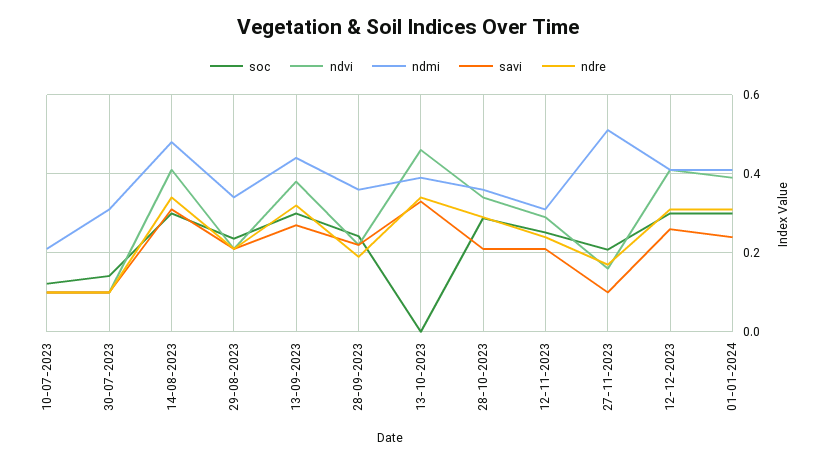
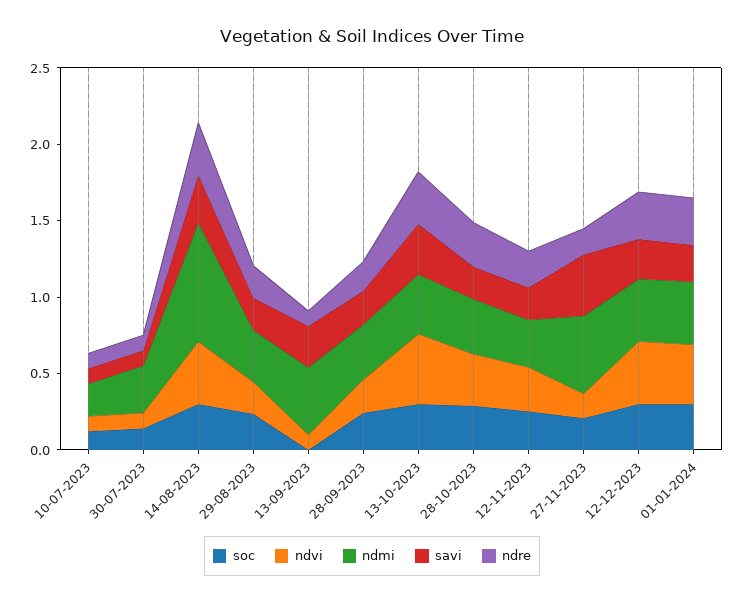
  {
    "soc": {
      "10-07-2023": 0.12,
      "30-07-2023": 0.14,
      "14-08-2023": 0.3,
      "29-08-2023": 0.24,
-     "13-09-2023": 0.3,
+     "13-09-2023": 0,
      "28-09-2023": 0.24,
-     "13-10-2023": 0,
+     "13-10-2023": 0.3,
      "28-10-2023": 0.28,
      "12-11-2023": 0.26,
      "27-11-2023": 0.2,
      "12-12-2023": 0.3,
      "01-01-2024": 0.3
    },
    "ndvi": {
      "10-07-2023": 0.1,
      "30-07-2023": 0.1,
      "14-08-2023": 0.42,
      "29-08-2023": 0.22,
-     "13-09-2023": 0.38,
+     "13-09-2023": 0.1,
      "28-09-2023": 0.22,
      "13-10-2023": 0.46,
      "28-10-2023": 0.34,
      "12-11-2023": 0.3,
      "27-11-2023": 0.16,
      "12-12-2023": 0.42,
      "01-01-2024": 0.4
    },
    "ndmi": {
      "10-07-2023": 0.22,
      "30-07-2023": 0.32,
-     "14-08-2023": 0.48,
+     "14-08-2023": 0.8,
      "29-08-2023": 0.34,
      "13-09-2023": 0.44,
      "28-09-2023": 0.36,
      "13-10-2023": 0.4,
      "28-10-2023": 0.36,
      "12-11-2023": 0.32,
      "27-11-2023": 0.52,
      "12-12-2023": 0.42,
      "01-01-2024": 0.42
    },
    "savi": {
      "10-07-2023": 0.1,
      "30-07-2023": 0.1,
      "14-08-2023": 0.32,
      "29-08-2023": 0.22,
      "13-09-2023": 0.28,
      "28-09-2023": 0.22,
      "13-10-2023": 0.34,
      "28-10-2023": 0.22,
      "12-11-2023": 0.22,
-     "27-11-2023": 0.1,
+     "27-11-2023": 0.4,
      "12-12-2023": 0.26,
      "01-01-2024": 0.24
    },
    "ndre": {
      "10-07-2023": 0.1,
      "30-07-2023": 0.1,
      "14-08-2023": 0.34,
      "29-08-2023": 0.22,
-     "13-09-2023": 0.32,
+     "13-09-2023": 0.1,
      "28-09-2023": 0.2,
      "13-10-2023": 0.34,
      "28-10-2023": 0.3,
      "12-11-2023": 0.24,
      "27-11-2023": 0.18,
      "12-12-2023": 0.32,
      "01-01-2024": 0.32
    }
  }

